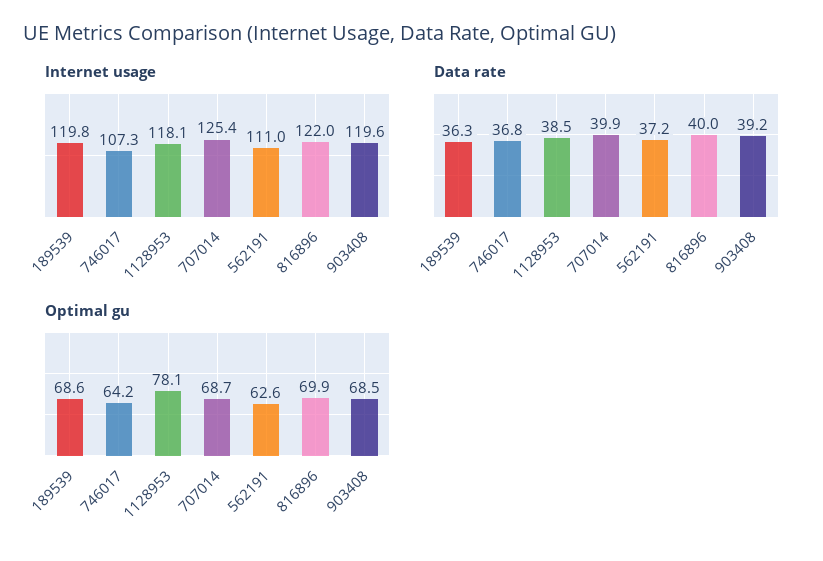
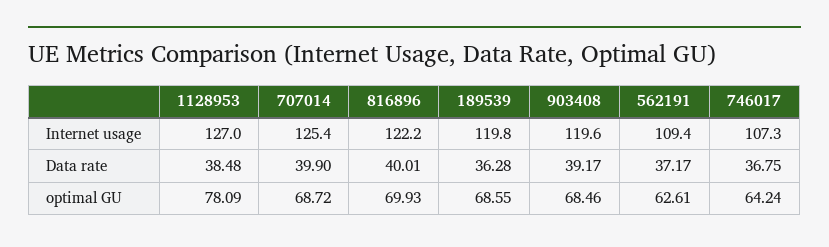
  {
    "Internet usage": {
      "189539": 119.8,
      "746017": 107.3,
-     "1128953": 118.1,
+     "1128953": 127,
      "707014": 125.4,
-     "562191": 111,
+     "562191": 109.4,
-     "816896": 122,
+     "816896": 122.2,
      "903408": 119.6
    },
    "Data rate": {
      "189539": 36.28,
      "746017": 36.75,
      "1128953": 38.48,
      "707014": 39.9,
      "562191": 37.17,
      "816896": 40.01,
      "903408": 39.17
    },
    "Optimal gu": {
      "189539": 68.55,
      "746017": 64.24,
      "1128953": 78.09,
      "707014": 68.72,
      "562191": 62.61,
      "816896": 69.93,
      "903408": 68.46
    }
  }

